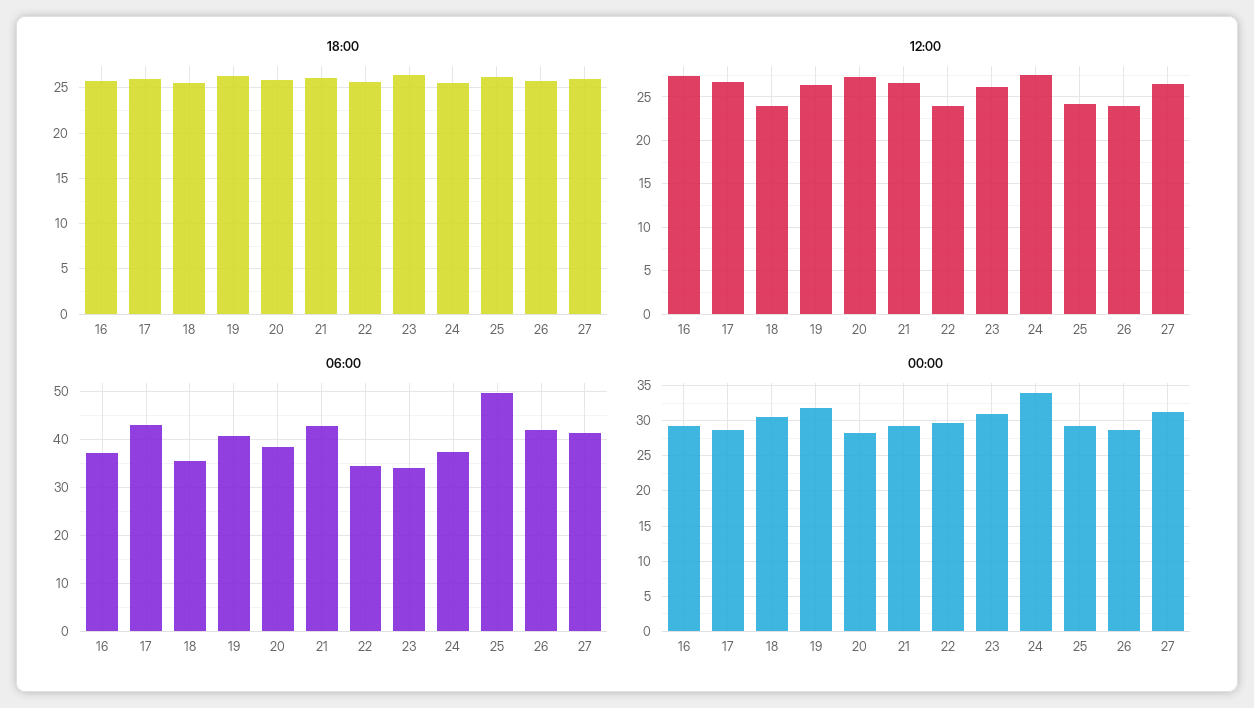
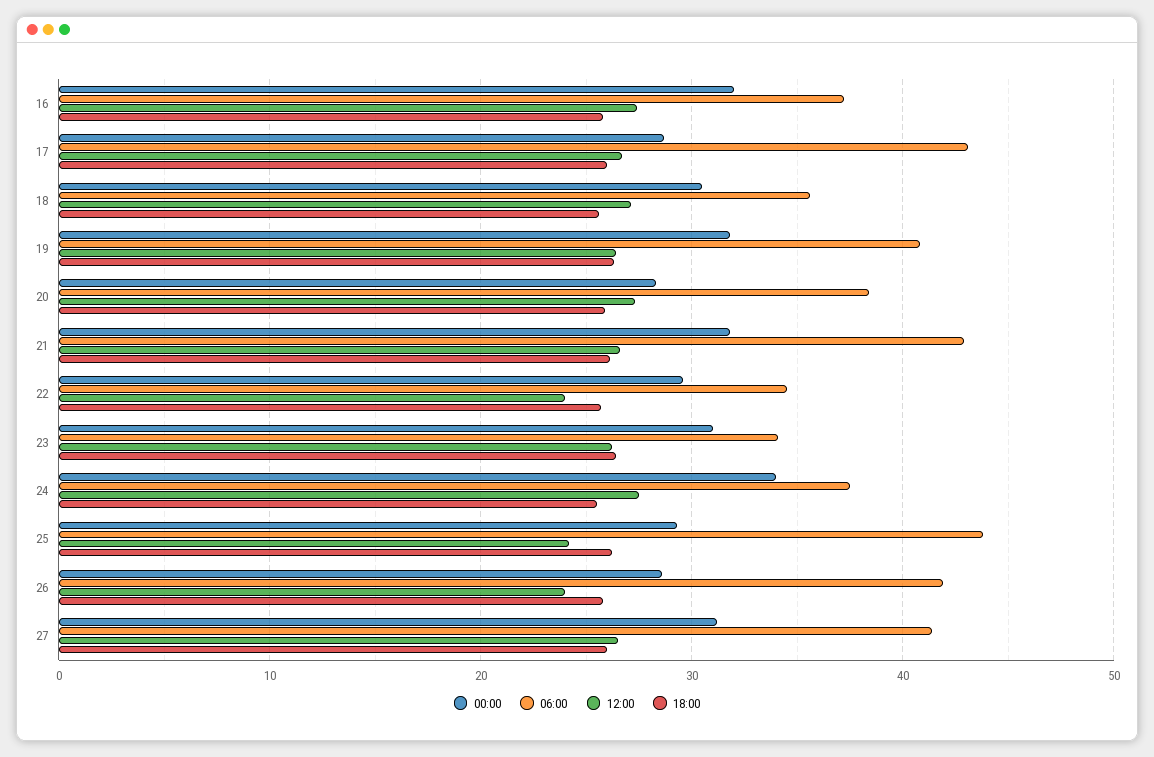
  {
    "18:00": {
      "16": 26,
      "17": 26,
      "18": 26,
      "19": 26,
      "20": 26,
      "21": 26,
      "22": 26,
      "23": 26,
      "24": 26,
      "25": 26,
      "26": 26,
      "27": 26
    },
    "12:00": {
      "16": 27,
      "17": 27,
-     "18": 24,
+     "18": 27,
      "19": 26,
      "20": 27,
      "21": 27,
      "22": 24,
      "23": 26,
      "24": 28,
      "25": 24,
      "26": 24,
      "27": 27
    },
    "06:00": {
      "16": 37,
      "17": 43,
      "18": 36,
      "19": 41,
      "20": 38,
      "21": 43,
      "22": 35,
      "23": 34,
      "24": 38,
-     "25": 50,
+     "25": 44,
      "26": 42,
      "27": 41
    },
    "00:00": {
-     "16": 29,
+     "16": 32,
      "17": 29,
      "18": 31,
      "19": 32,
      "20": 28,
-     "21": 29,
+     "21": 32,
      "22": 30,
      "23": 31,
      "24": 34,
      "25": 29,
      "26": 29,
      "27": 31
    }
  }

